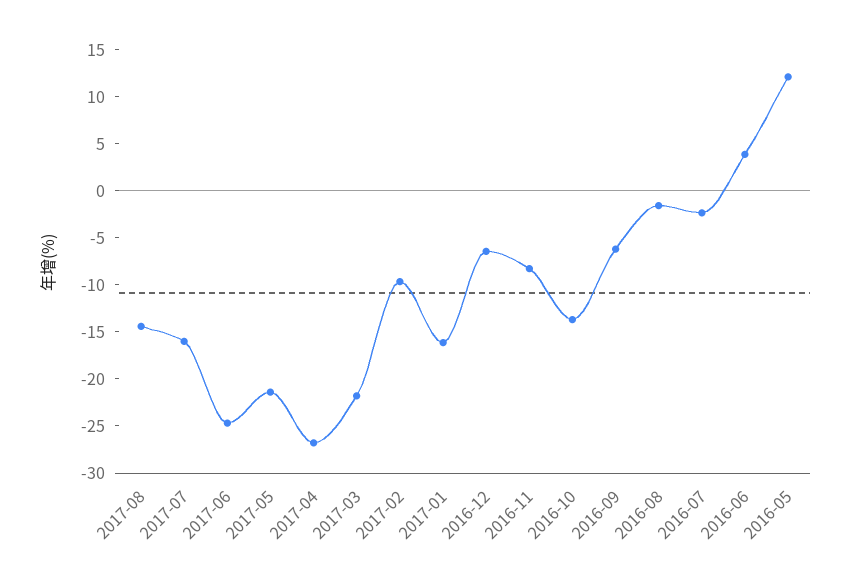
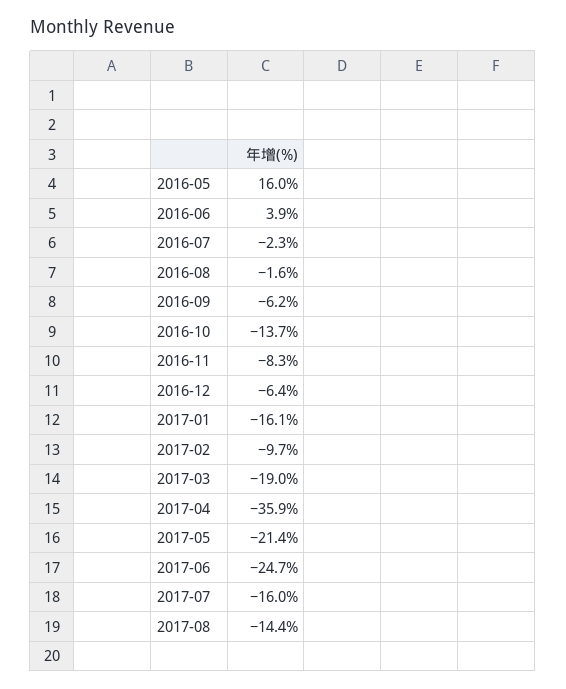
  {
    "2017-08": -14.4,
    "2017-07": -16,
    "2017-06": -24.7,
    "2017-05": -21.4,
-   "2017-04": -27,
+   "2017-04": -35.9,
-   "2017-03": -22,
+   "2017-03": -19,
    "2017-02": -9.7,
    "2017-01": -16.1,
    "2016-12": -6.4,
    "2016-11": -8.3,
    "2016-10": -13.7,
    "2016-09": -6.2,
    "2016-08": -1.6,
    "2016-07": -2.3,
    "2016-06": 3.9,
-   "2016-05": 12
+   "2016-05": 16
  }

